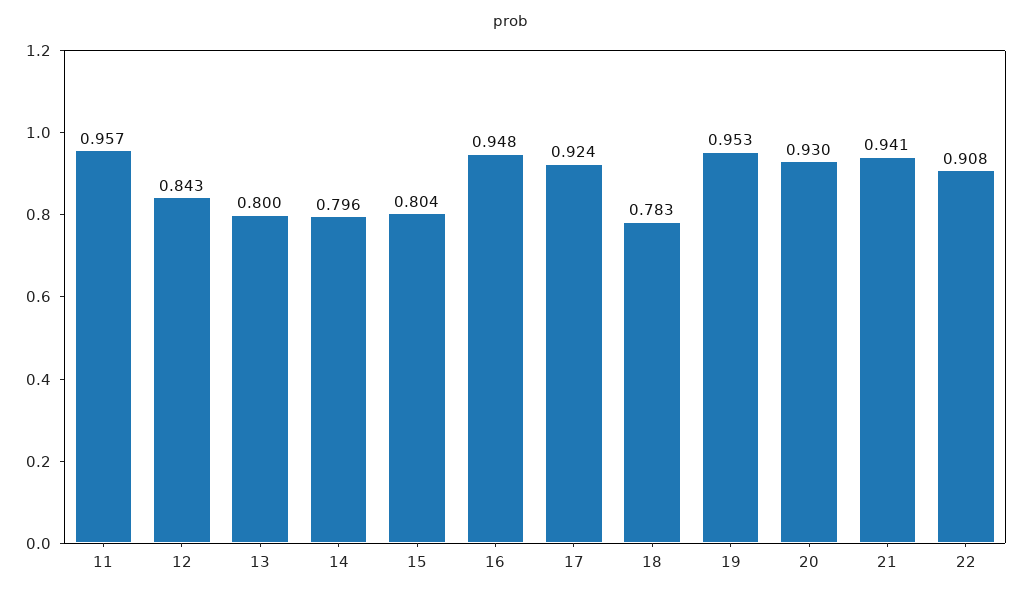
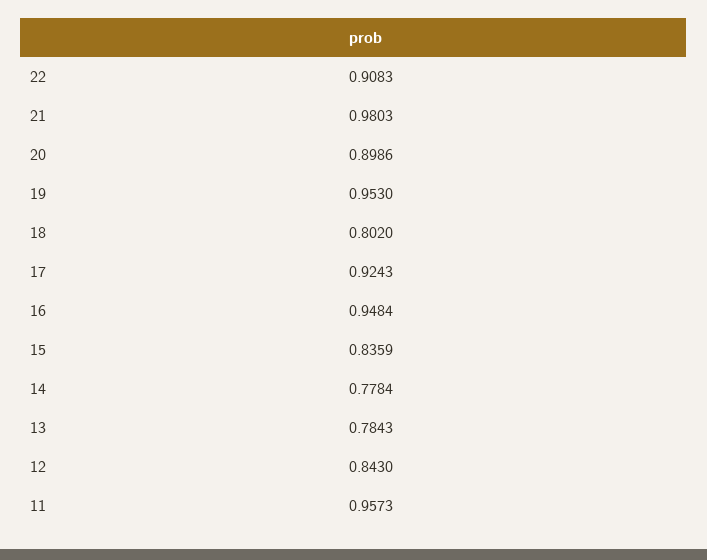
  {
    "11": 0.9573,
    "12": 0.843,
-   "13": 0.8,
+   "13": 0.7843,
-   "14": 0.796,
+   "14": 0.7784,
-   "15": 0.804,
+   "15": 0.8359,
    "16": 0.9484,
    "17": 0.9243,
-   "18": 0.783,
+   "18": 0.802,
    "19": 0.953,
-   "20": 0.93,
+   "20": 0.8986,
-   "21": 0.941,
+   "21": 0.9803,
    "22": 0.9083
  }

